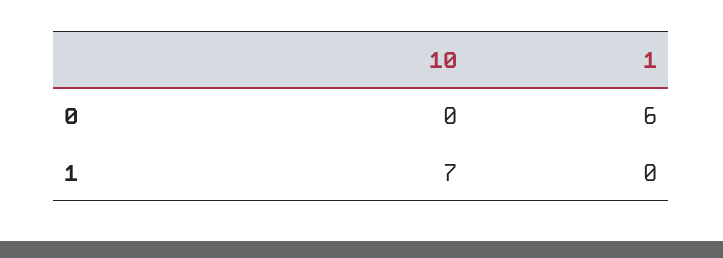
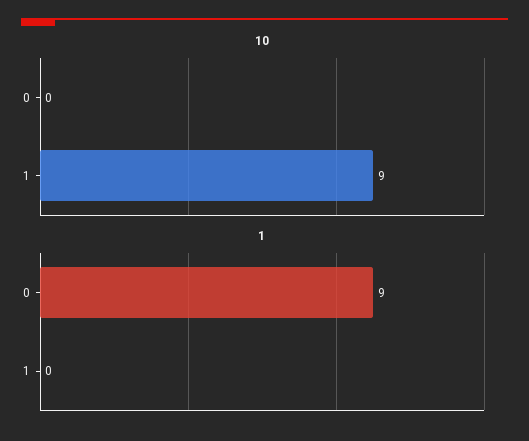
  {
    "10": {
      "0": 0,
-     "1": 7
+     "1": 9
    },
    "1": {
-     "0": 6,
+     "0": 9,
      "1": 0
    }
  }

